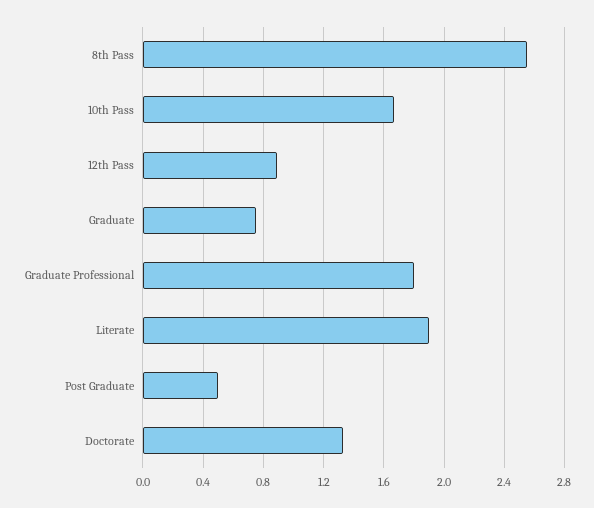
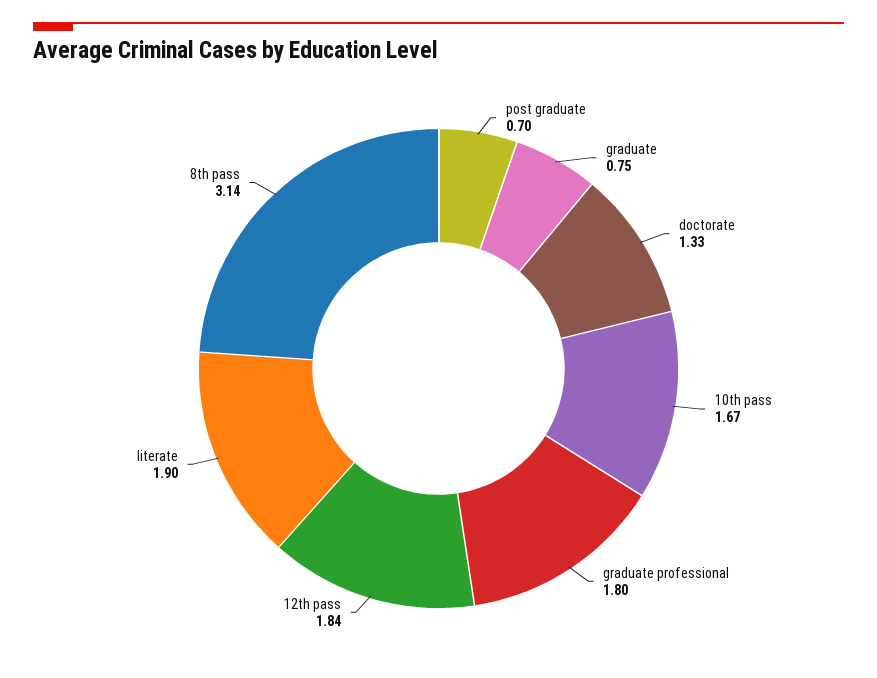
  {
-   "8th Pass": 2.55,
+   "8th Pass": 3.14,
    "10th Pass": 1.67,
-   "12th Pass": 0.9,
+   "12th Pass": 1.84,
    "Graduate": 0.75,
    "Graduate Professional": 1.8,
    "Literate": 1.9,
-   "Post Graduate": 0.5,
+   "Post Graduate": 0.7,
    "Doctorate": 1.33
  }

